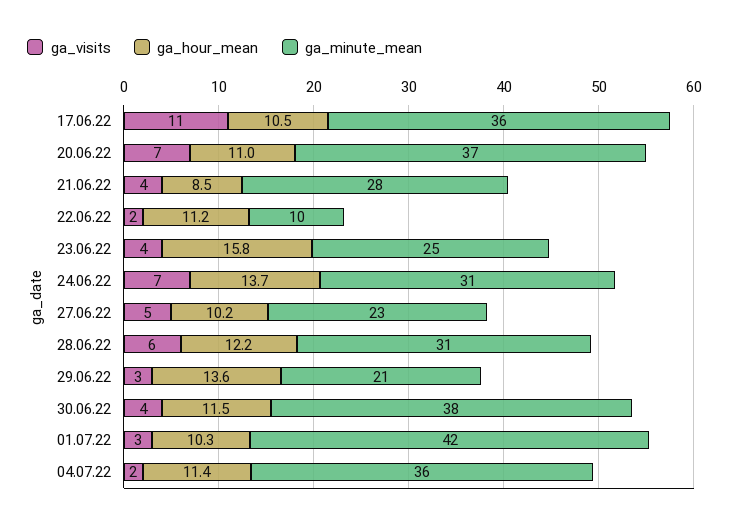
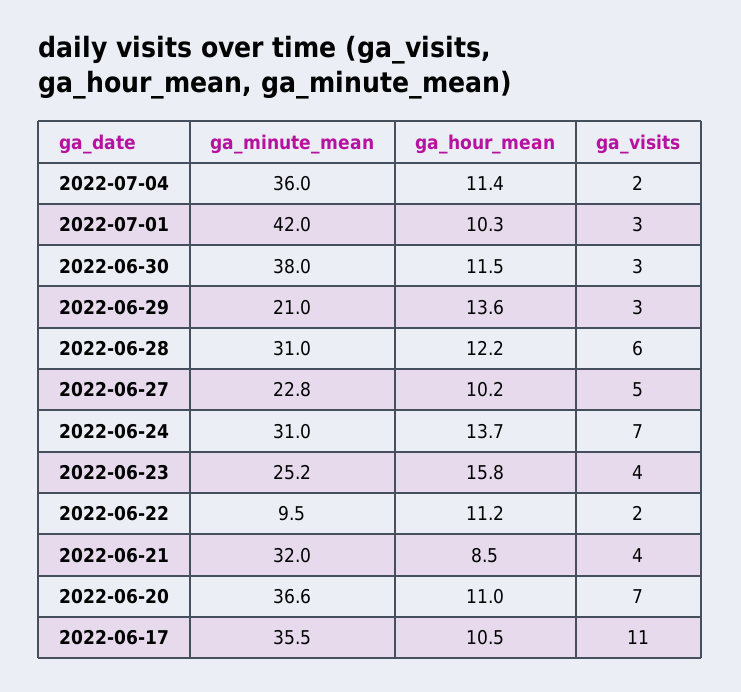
  {
    "ga_visits": {
      "17.06.22": 11,
      "20.06.22": 7,
      "21.06.22": 4,
      "22.06.22": 2,
      "23.06.22": 4,
      "24.06.22": 7,
      "27.06.22": 5,
      "28.06.22": 6,
      "29.06.22": 3,
-     "30.06.22": 4,
+     "30.06.22": 3,
      "01.07.22": 3,
      "04.07.22": 2
    },
    "ga_hour_mean": {
      "17.06.22": 10.5,
      "20.06.22": 11,
      "21.06.22": 8.5,
      "22.06.22": 11.2,
      "23.06.22": 15.8,
      "24.06.22": 13.7,
      "27.06.22": 10.2,
      "28.06.22": 12.2,
      "29.06.22": 13.6,
      "30.06.22": 11.5,
      "01.07.22": 10.3,
      "04.07.22": 11.4
    },
    "ga_minute_mean": {
      "17.06.22": 35.5,
      "20.06.22": 36.6,
-     "21.06.22": 28,
+     "21.06.22": 32,
      "22.06.22": 9.5,
      "23.06.22": 25.2,
      "24.06.22": 31,
      "27.06.22": 22.8,
      "28.06.22": 31,
      "29.06.22": 21,
      "30.06.22": 38,
      "01.07.22": 42,
      "04.07.22": 36
    }
  }

